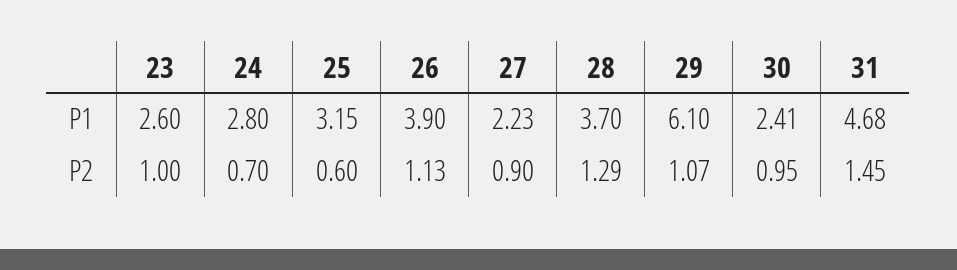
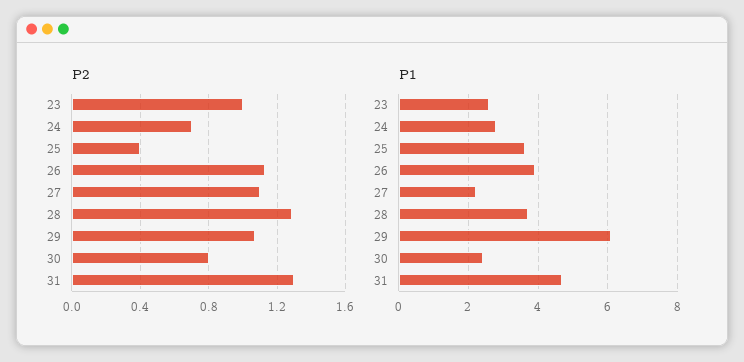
  {
    "P1": {
      "23": 2.6,
      "24": 2.8,
-     "25": 3.15,
+     "25": 3.6,
      "26": 3.9,
      "27": 2.23,
      "28": 3.7,
      "29": 6.1,
      "30": 2.41,
      "31": 4.68
    },
    "P2": {
      "23": 1,
      "24": 0.7,
-     "25": 0.6,
+     "25": 0.4,
      "26": 1.13,
-     "27": 0.9,
+     "27": 1.1,
      "28": 1.29,
      "29": 1.07,
-     "30": 0.95,
+     "30": 0.8,
-     "31": 1.45
+     "31": 1.3
    }
  }

